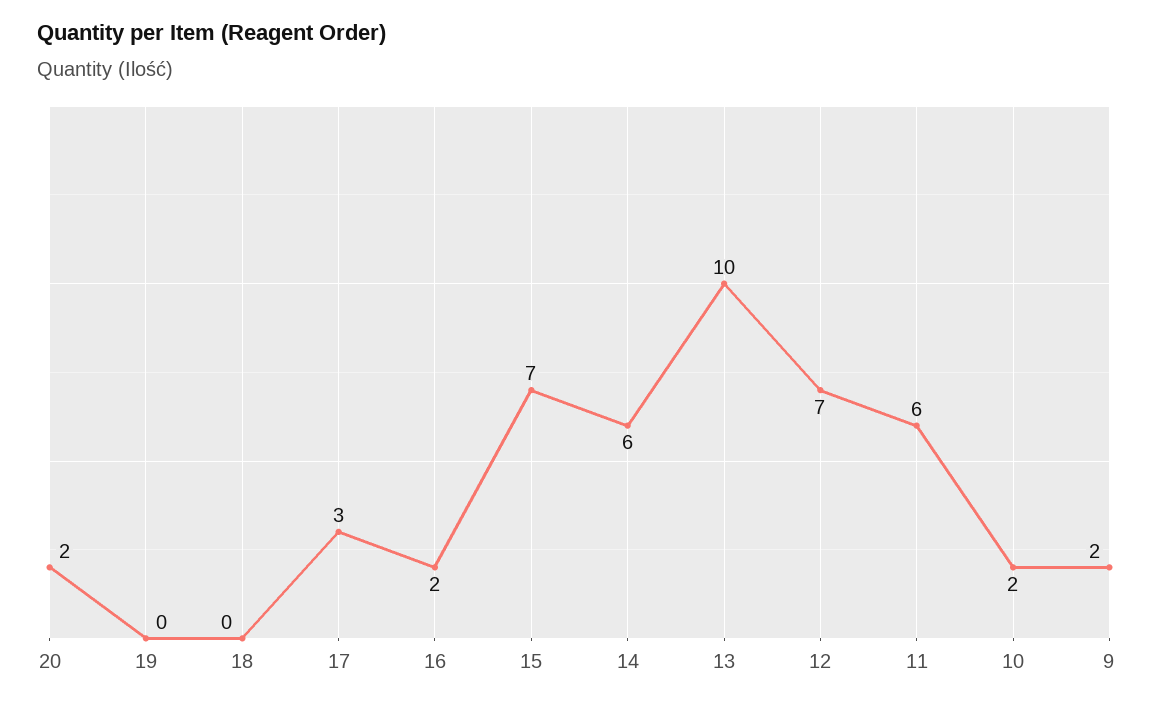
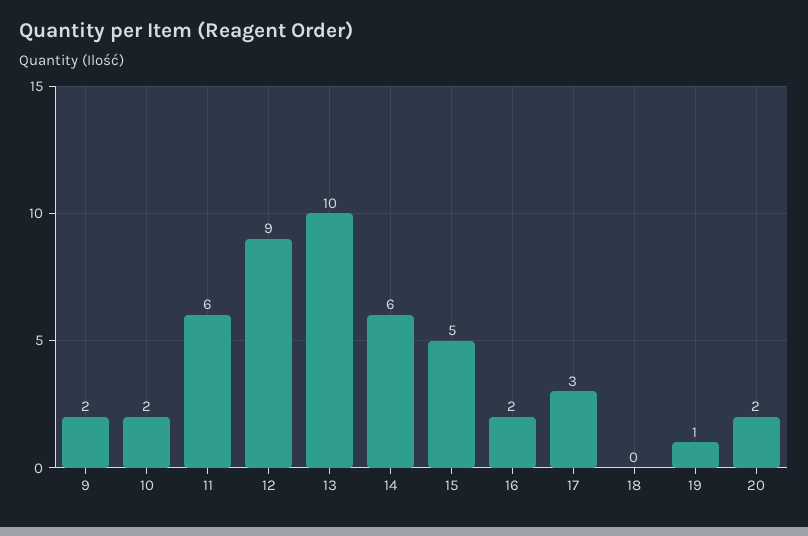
  {
    "20": 2,
-   "19": 0,
+   "19": 1,
    "18": 0,
    "17": 3,
    "16": 2,
-   "15": 7,
+   "15": 5,
    "14": 6,
    "13": 10,
-   "12": 7,
+   "12": 9,
    "11": 6,
    "10": 2,
    "9": 2
  }

